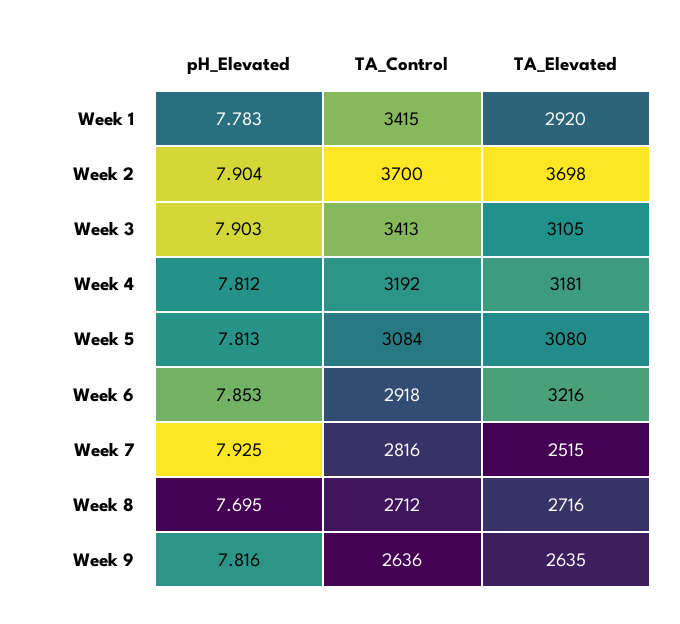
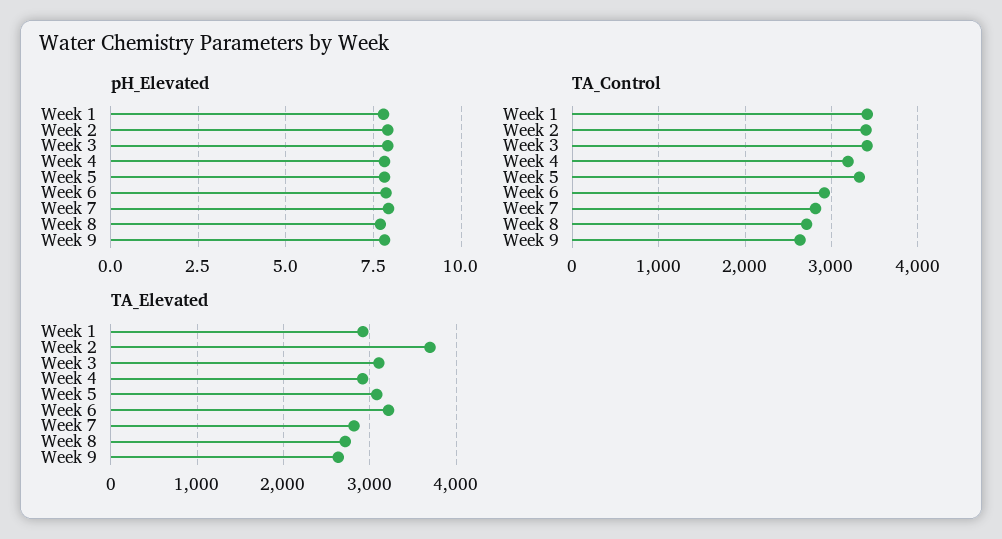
  {
    "pH_Elevated": {
      "Week 1": 7.783,
      "Week 2": 7.904,
      "Week 3": 7.903,
      "Week 4": 7.812,
      "Week 5": 7.813,
      "Week 6": 7.853,
      "Week 7": 7.925,
      "Week 8": 7.695,
      "Week 9": 7.816
    },
    "TA_Control": {
      "Week 1": 3415,
-     "Week 2": 3700,
+     "Week 2": 3400,
      "Week 3": 3413,
      "Week 4": 3192,
-     "Week 5": 3084,
+     "Week 5": 3300,
      "Week 6": 2918,
      "Week 7": 2816,
      "Week 8": 2712,
      "Week 9": 2636
    },
    "TA_Elevated": {
      "Week 1": 2920,
      "Week 2": 3698,
      "Week 3": 3105,
-     "Week 4": 3181,
+     "Week 4": 2900,
      "Week 5": 3080,
      "Week 6": 3216,
-     "Week 7": 2515,
+     "Week 7": 2800,
      "Week 8": 2716,
      "Week 9": 2635
    }
  }

